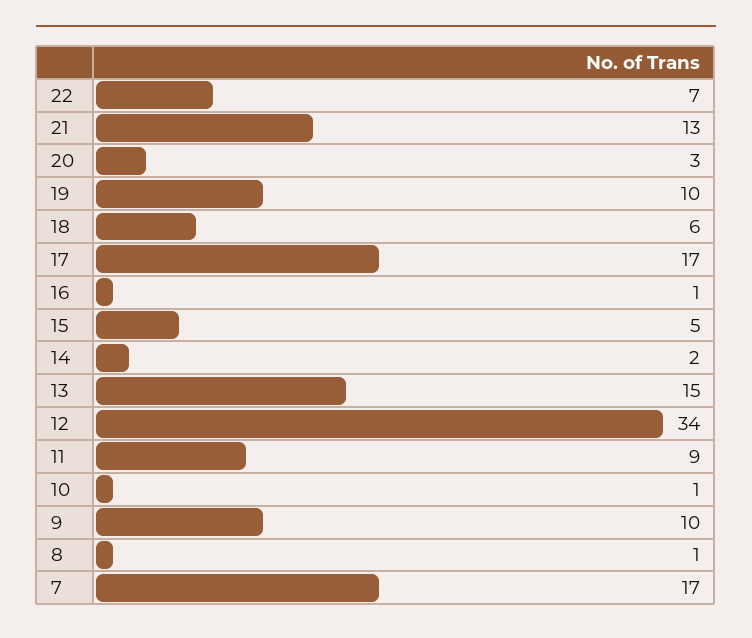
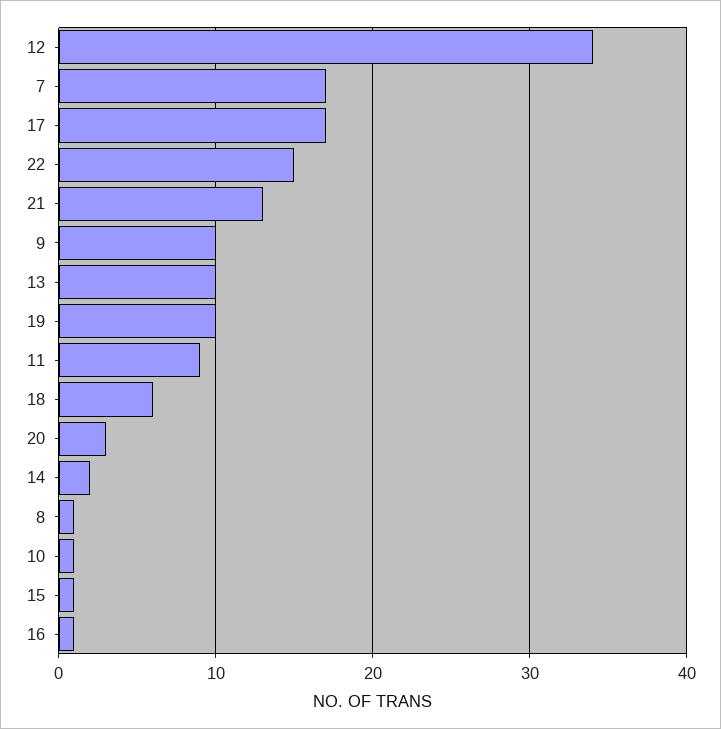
  {
-   "22": 7,
+   "22": 15,
    "21": 13,
    "20": 3,
    "19": 10,
    "18": 6,
    "17": 17,
    "16": 1,
-   "15": 5,
+   "15": 1,
    "14": 2,
-   "13": 15,
+   "13": 10,
    "12": 34,
    "11": 9,
    "10": 1,
    "9": 10,
    "8": 1,
    "7": 17
  }

